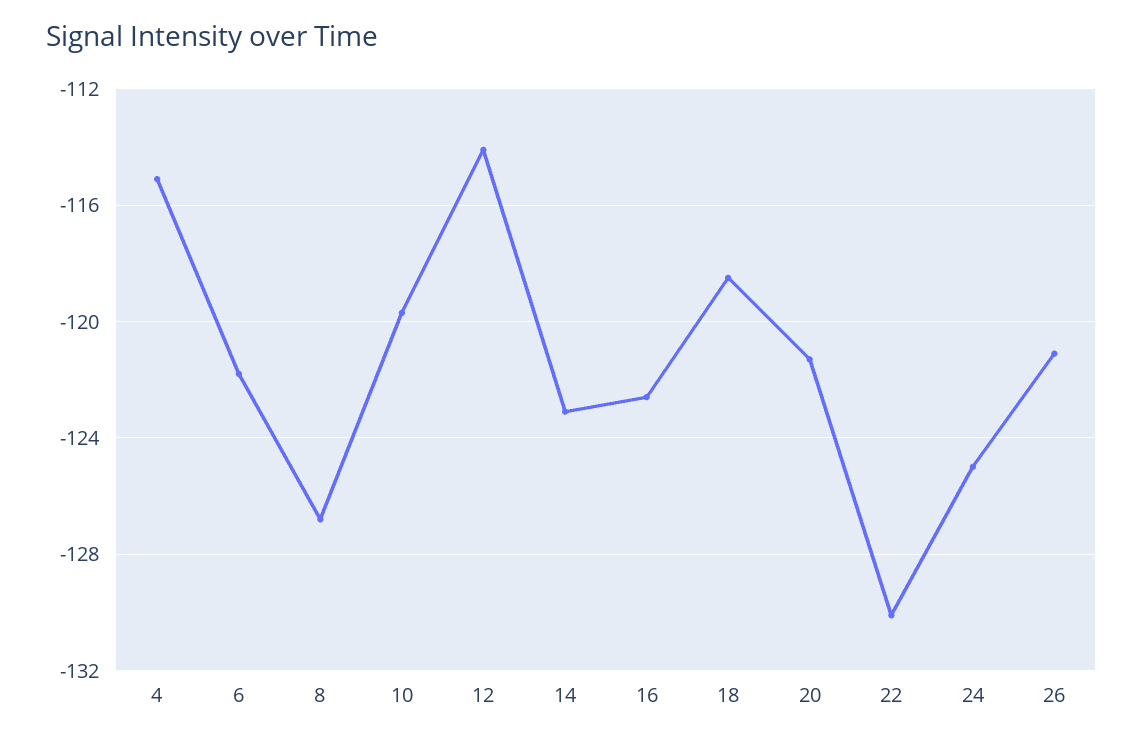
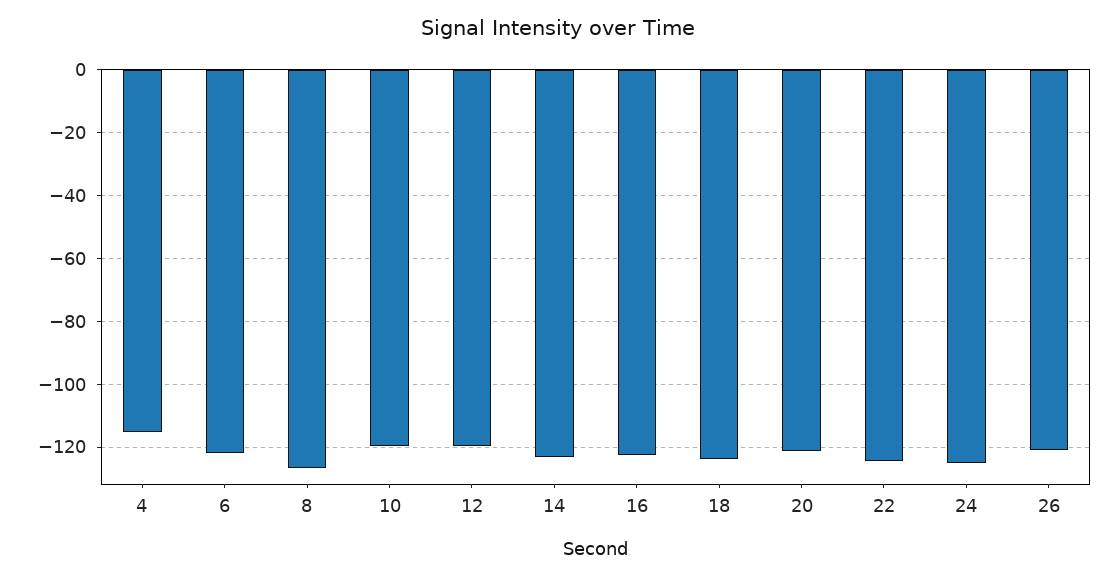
  {
    "4": -115,
    "6": -122,
    "8": -127,
    "10": -119.5,
-   "12": -114,
+   "12": -120,
    "14": -123,
    "16": -122.5,
-   "18": -118.5,
+   "18": -124,
    "20": -121.5,
-   "22": -130,
+   "22": -124,
    "24": -125,
    "26": -121
  }

